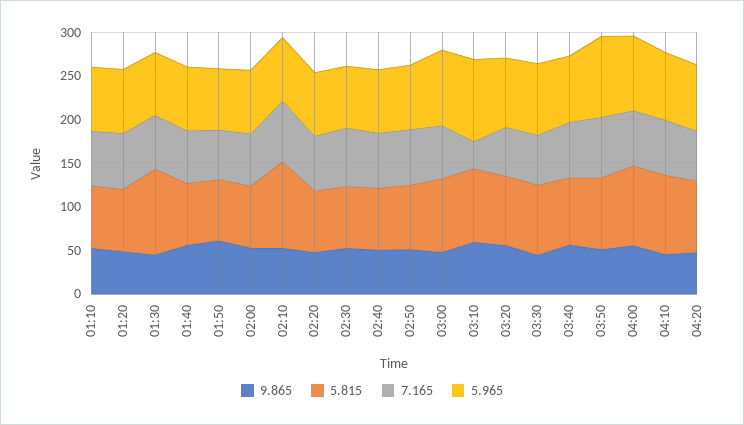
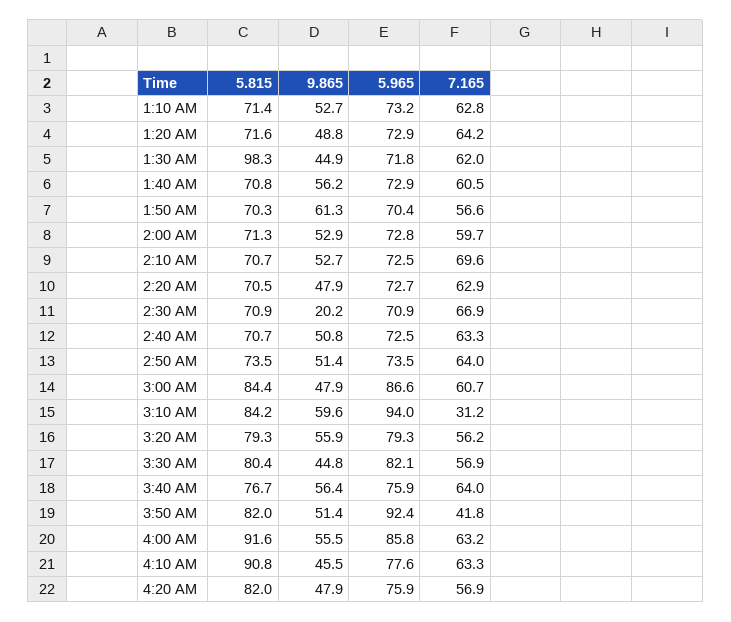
  {
    "9.865": {
      "01:10": 52.7,
      "01:20": 48.8,
      "01:30": 44.9,
      "01:40": 56.2,
      "01:50": 61.3,
      "02:00": 52.9,
      "02:10": 52.7,
      "02:20": 47.9,
-     "02:30": 50,
+     "02:30": 20.2,
      "02:40": 50.8,
      "02:50": 51.4,
      "03:00": 47.9,
      "03:10": 59.6,
      "03:20": 55.9,
      "03:30": 44.8,
      "03:40": 56.4,
      "03:50": 51.4,
      "04:00": 55.5,
      "04:10": 45.5,
      "04:20": 47.9
    },
    "5.815": {
      "01:10": 71.4,
      "01:20": 71.6,
      "01:30": 98.3,
      "01:40": 70.8,
      "01:50": 70.3,
      "02:00": 71.3,
-     "02:10": 100,
+     "02:10": 70.7,
      "02:20": 70.5,
      "02:30": 70.9,
      "02:40": 70.7,
      "02:50": 73.5,
      "03:00": 84.4,
      "03:10": 84.2,
      "03:20": 79.3,
      "03:30": 80.4,
      "03:40": 76.7,
      "03:50": 82,
      "04:00": 91.6,
      "04:10": 90.8,
      "04:20": 82
    },
    "7.165": {
      "01:10": 62.8,
      "01:20": 64.2,
      "01:30": 62,
      "01:40": 60.5,
      "01:50": 56.6,
      "02:00": 59.7,
      "02:10": 69.6,
      "02:20": 62.9,
      "02:30": 66.9,
      "02:40": 63.3,
      "02:50": 64,
      "03:00": 60.7,
      "03:10": 31.2,
      "03:20": 56.2,
      "03:30": 56.9,
      "03:40": 64,
-     "03:50": 70,
+     "03:50": 41.8,
      "04:00": 63.2,
      "04:10": 63.3,
      "04:20": 56.9
    },
    "5.965": {
      "01:10": 73.2,
      "01:20": 72.9,
      "01:30": 71.8,
      "01:40": 72.9,
      "01:50": 70.4,
      "02:00": 72.8,
      "02:10": 72.5,
      "02:20": 72.7,
      "02:30": 70.9,
      "02:40": 72.5,
      "02:50": 73.5,
      "03:00": 86.6,
      "03:10": 94,
      "03:20": 79.3,
      "03:30": 82.1,
      "03:40": 75.9,
      "03:50": 92.4,
      "04:00": 85.8,
      "04:10": 77.6,
      "04:20": 75.9
    }
  }

